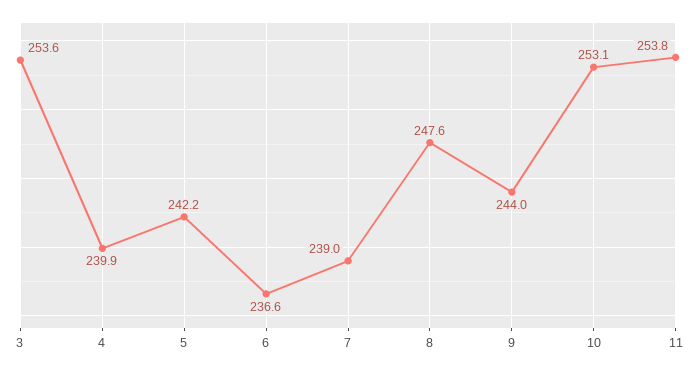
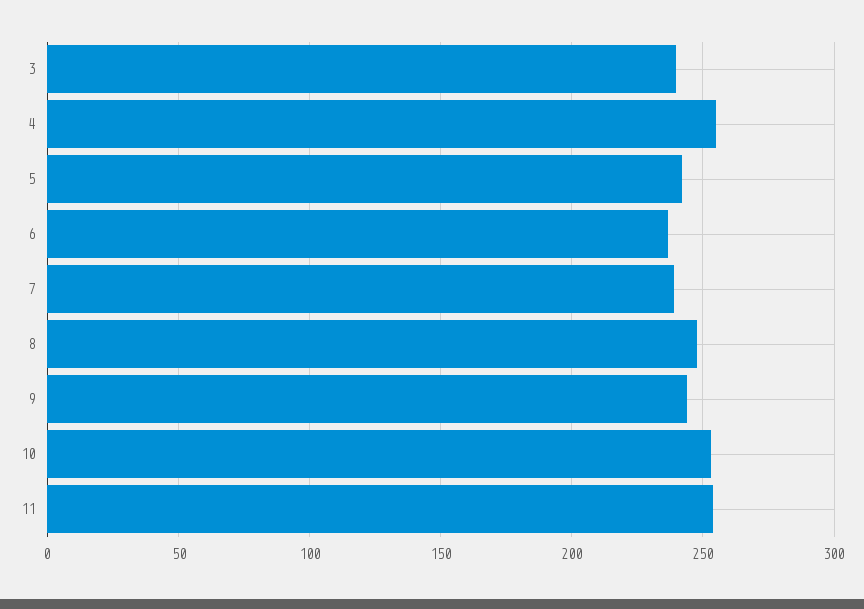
  {
-   "3": 253.6,
+   "3": 240,
-   "4": 239.9,
+   "4": 255,
    "5": 242.2,
    "6": 236.6,
    "7": 239,
    "8": 247.6,
    "9": 244,
    "10": 253.1,
    "11": 253.8
  }

